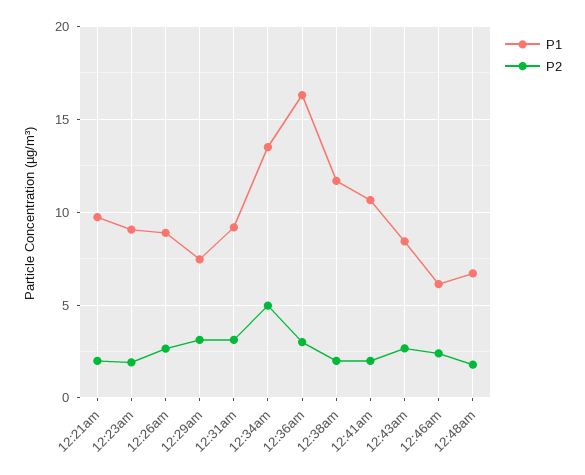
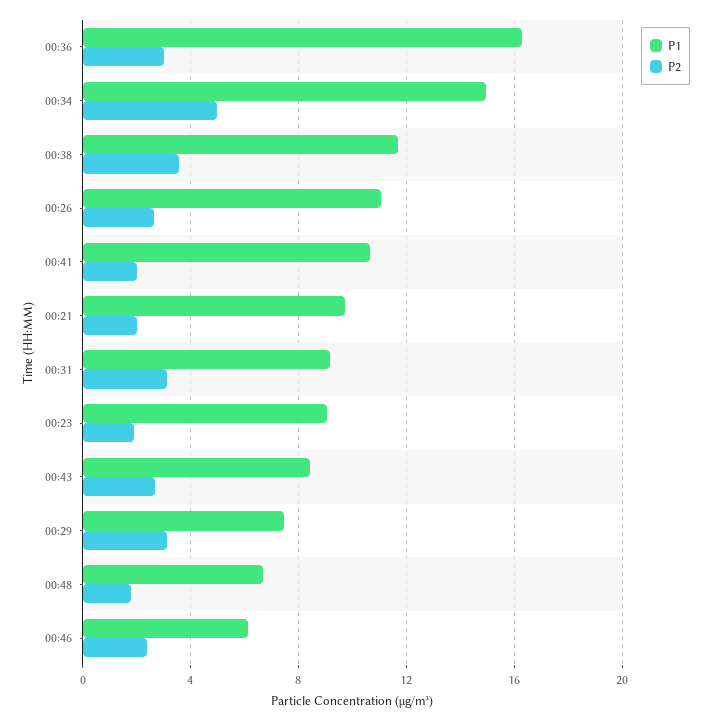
  {
    "P1": {
      "12:21am": 9.5,
      "12:23am": 9,
-     "12:26am": 9,
+     "12:26am": 11,
      "12:29am": 7.5,
      "12:31am": 9,
-     "12:34am": 13.5,
+     "12:34am": 15,
      "12:36am": 16.5,
      "12:38am": 11.5,
      "12:41am": 10.5,
      "12:43am": 8.5,
      "12:46am": 6,
      "12:48am": 6.5
    },
    "P2": {
      "12:21am": 2,
      "12:23am": 2,
      "12:26am": 2.5,
      "12:29am": 3,
      "12:31am": 3,
      "12:34am": 5,
      "12:36am": 3,
-     "12:38am": 2,
+     "12:38am": 3.5,
      "12:41am": 2,
      "12:43am": 2.5,
      "12:46am": 2.5,
      "12:48am": 2
    }
  }

